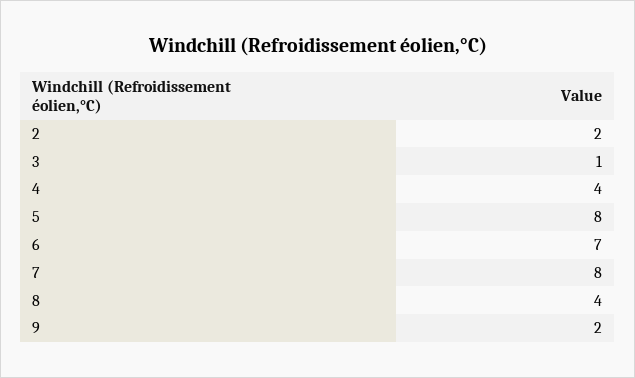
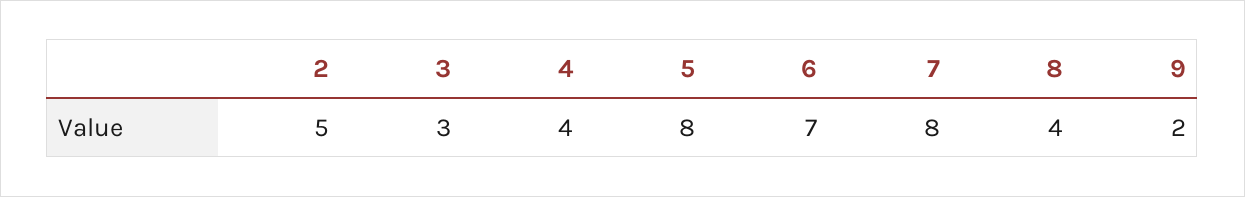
  {
-   "2": 2,
+   "2": 5,
-   "3": 1,
+   "3": 3,
    "4": 4,
    "5": 8,
    "6": 7,
    "7": 8,
    "8": 4,
    "9": 2
  }

